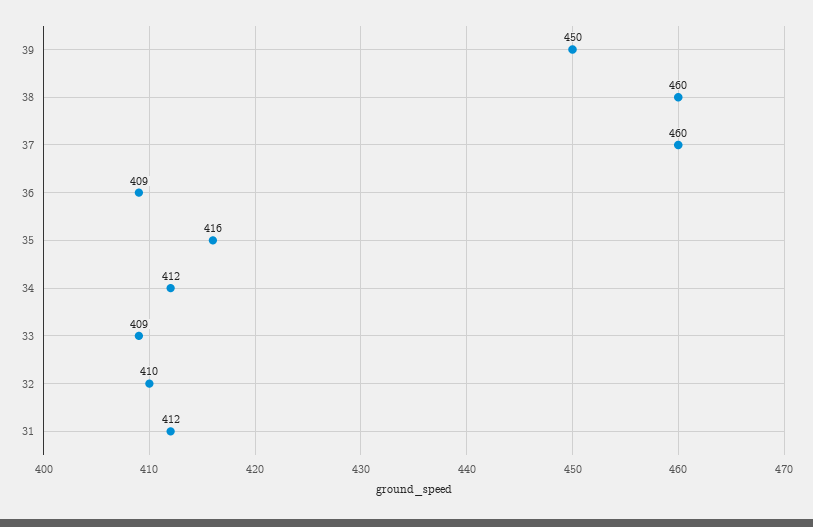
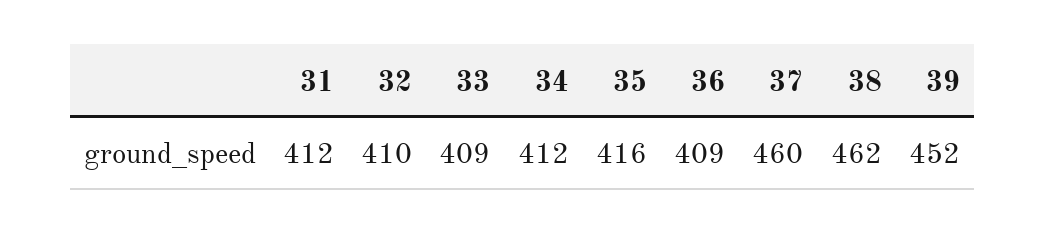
  {
-   "39": 450,
+   "39": 452,
-   "38": 460,
+   "38": 462,
    "37": 460,
    "36": 409,
    "35": 416,
    "34": 412,
    "33": 409,
    "32": 410,
    "31": 412
  }

